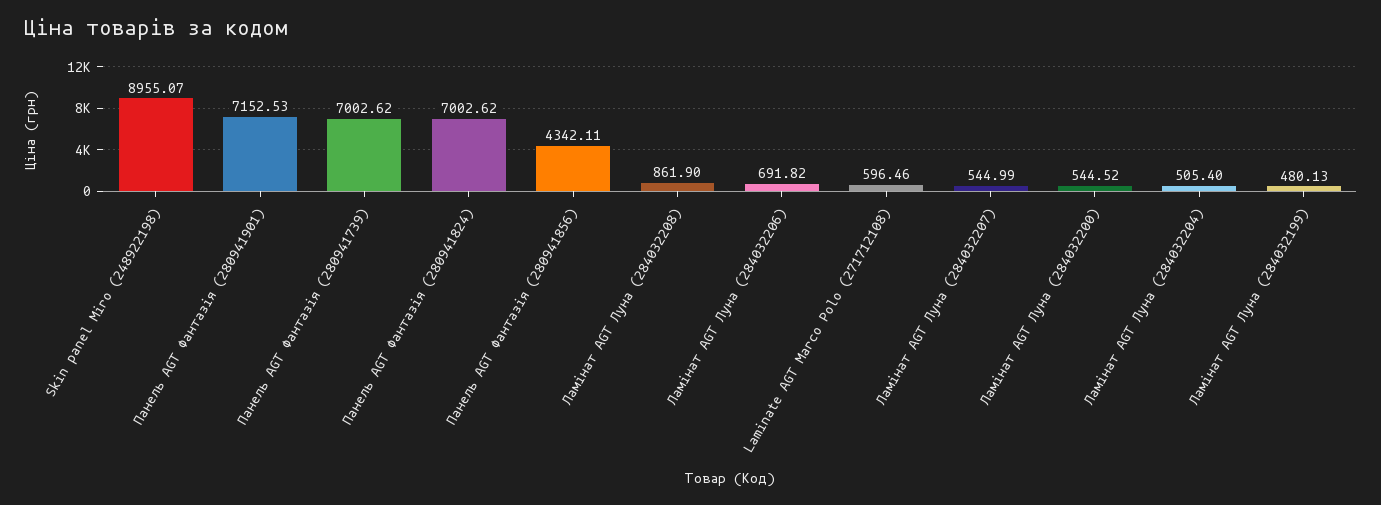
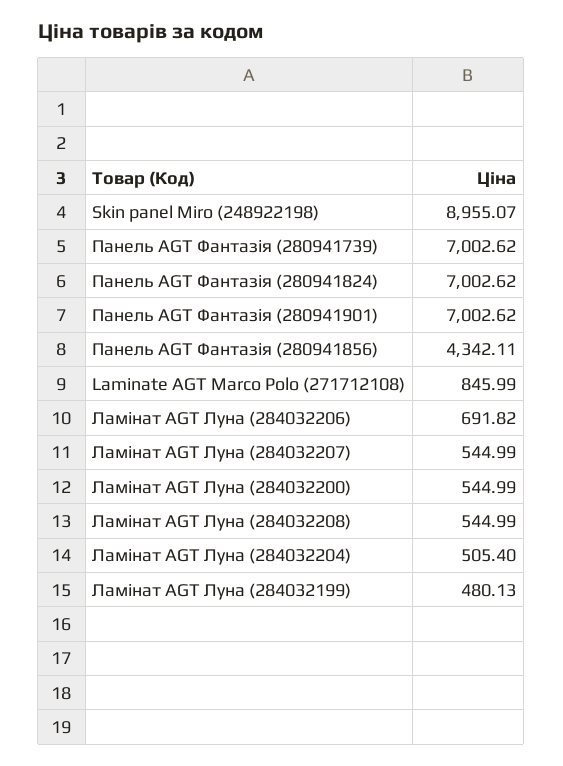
  {
    "Skin panel Miro (248922198)": 8955.07,
-   "Панель AGT Фантазія (280941901)": 7152.53,
+   "Панель AGT Фантазія (280941901)": 7002.62,
    "Панель AGT Фантазія (280941739)": 7002.62,
    "Панель AGT Фантазія (280941824)": 7002.62,
    "Панель AGT Фантазія (280941856)": 4342.11,
-   "Ламінат AGT Луна (284032208)": 861.9,
+   "Ламінат AGT Луна (284032208)": 544.99,
    "Ламінат AGT Луна (284032206)": 691.82,
-   "Laminate AGT Marco Polo (271712108)": 596.46,
+   "Laminate AGT Marco Polo (271712108)": 845.99,
    "Ламінат AGT Луна (284032207)": 544.99,
-   "Ламінат AGT Луна (284032200)": 544.52,
+   "Ламінат AGT Луна (284032200)": 544.99,
    "Ламінат AGT Луна (284032204)": 505.4,
    "Ламінат AGT Луна (284032199)": 480.13
  }

